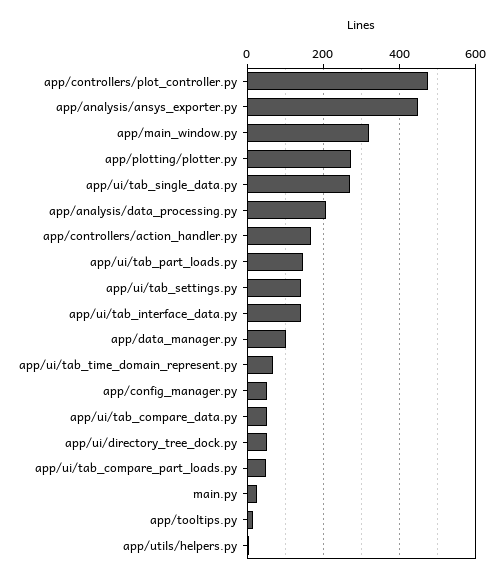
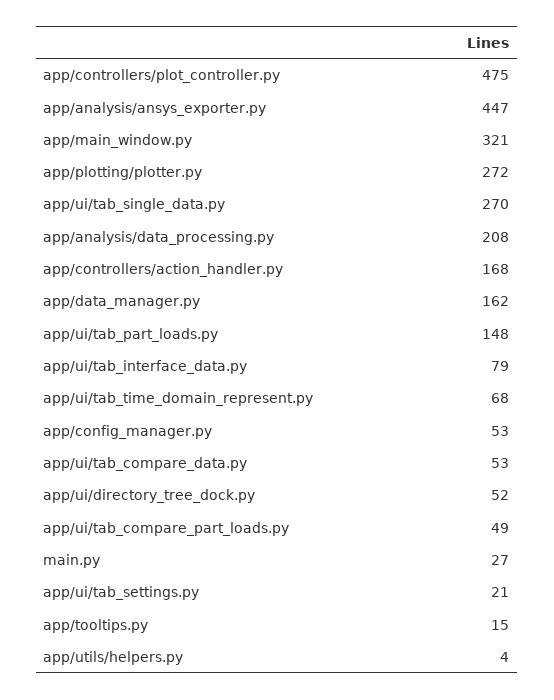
  {
    "app/controllers/plot_controller.py": 475,
    "app/analysis/ansys_exporter.py": 447,
    "app/main_window.py": 321,
    "app/plotting/plotter.py": 272,
    "app/ui/tab_single_data.py": 270,
    "app/analysis/data_processing.py": 208,
    "app/controllers/action_handler.py": 168,
    "app/ui/tab_part_loads.py": 148,
-   "app/ui/tab_settings.py": 140,
+   "app/ui/tab_settings.py": 21,
-   "app/ui/tab_interface_data.py": 140,
+   "app/ui/tab_interface_data.py": 79,
-   "app/data_manager.py": 100,
+   "app/data_manager.py": 162,
    "app/ui/tab_time_domain_represent.py": 68,
    "app/config_manager.py": 53,
    "app/ui/tab_compare_data.py": 53,
    "app/ui/directory_tree_dock.py": 52,
    "app/ui/tab_compare_part_loads.py": 49,
    "main.py": 27,
    "app/tooltips.py": 15,
    "app/utils/helpers.py": 4
  }

